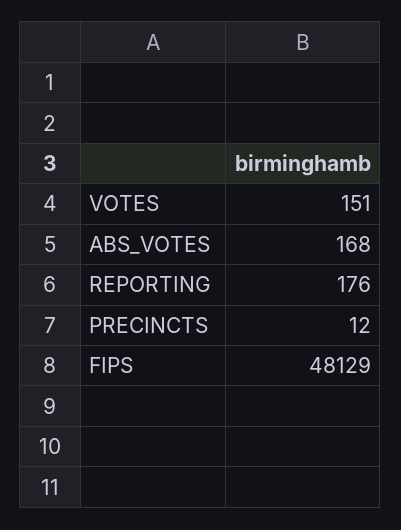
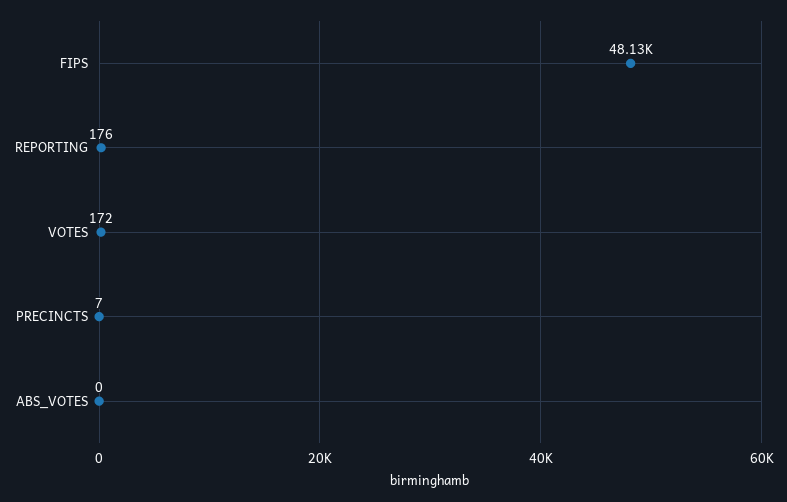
  {
-   "VOTES": 151,
+   "VOTES": 172,
-   "ABS_VOTES": 168,
+   "ABS_VOTES": 0,
    "REPORTING": 176,
-   "PRECINCTS": 12,
+   "PRECINCTS": 7,
    "FIPS": 48129
  }

